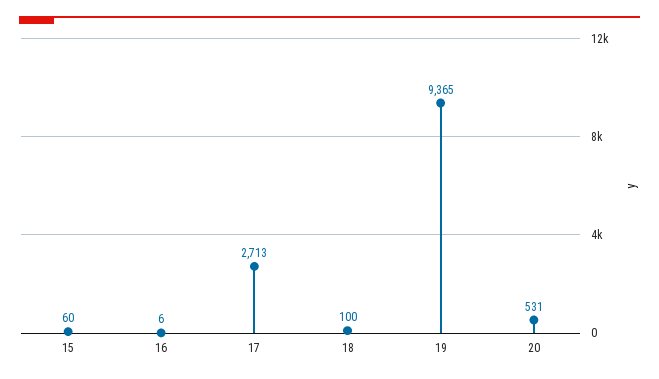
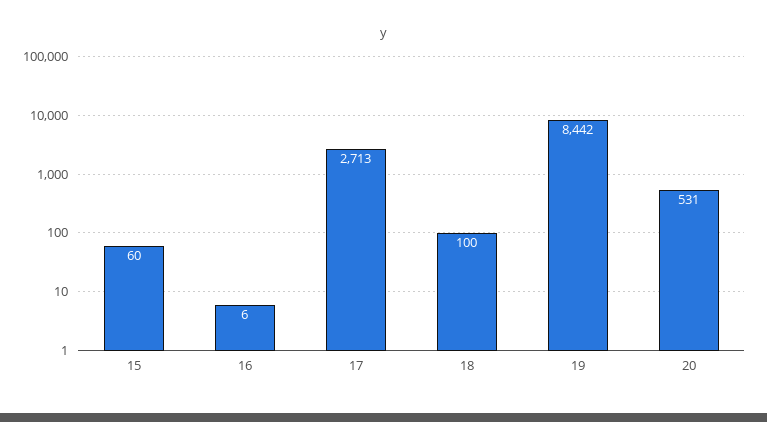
  {
    "15": 60,
    "16": 6,
    "17": 2713,
    "18": 100,
-   "19": 9365,
+   "19": 8442,
    "20": 531
  }

